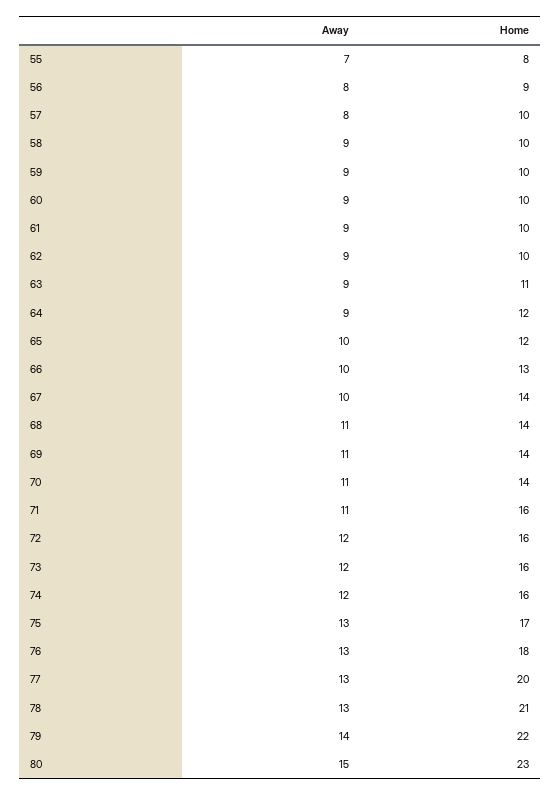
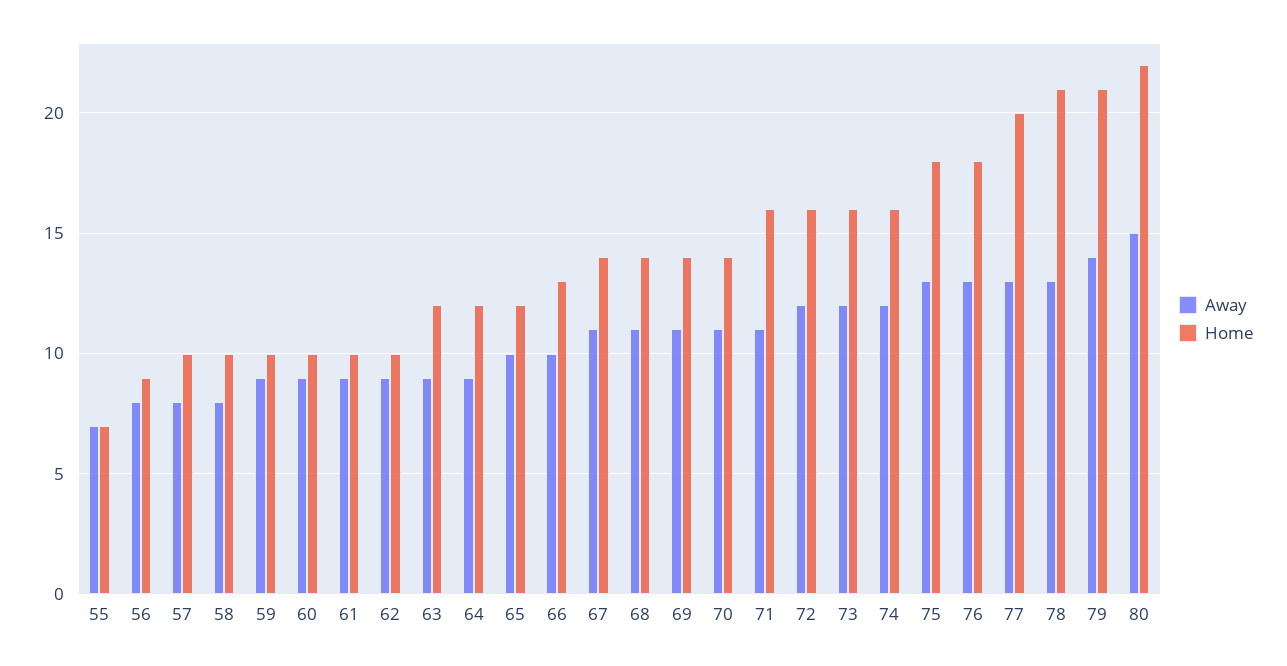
  {
    "Away": {
      "55": 7,
      "56": 8,
      "57": 8,
-     "58": 9,
+     "58": 8,
      "59": 9,
      "60": 9,
      "61": 9,
      "62": 9,
      "63": 9,
      "64": 9,
      "65": 10,
      "66": 10,
-     "67": 10,
+     "67": 11,
      "68": 11,
      "69": 11,
      "70": 11,
      "71": 11,
      "72": 12,
      "73": 12,
      "74": 12,
      "75": 13,
      "76": 13,
      "77": 13,
      "78": 13,
      "79": 14,
      "80": 15
    },
    "Home": {
-     "55": 8,
+     "55": 7,
      "56": 9,
      "57": 10,
      "58": 10,
      "59": 10,
      "60": 10,
      "61": 10,
      "62": 10,
-     "63": 11,
+     "63": 12,
      "64": 12,
      "65": 12,
      "66": 13,
      "67": 14,
      "68": 14,
      "69": 14,
      "70": 14,
      "71": 16,
      "72": 16,
      "73": 16,
      "74": 16,
-     "75": 17,
+     "75": 18,
      "76": 18,
      "77": 20,
      "78": 21,
-     "79": 22,
+     "79": 21,
-     "80": 23
+     "80": 22
    }
  }

